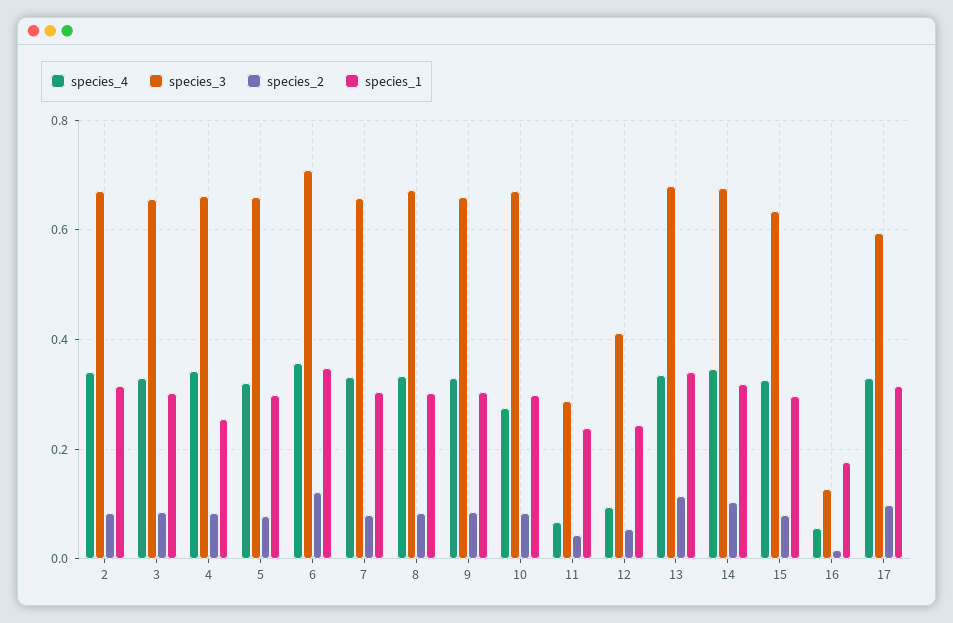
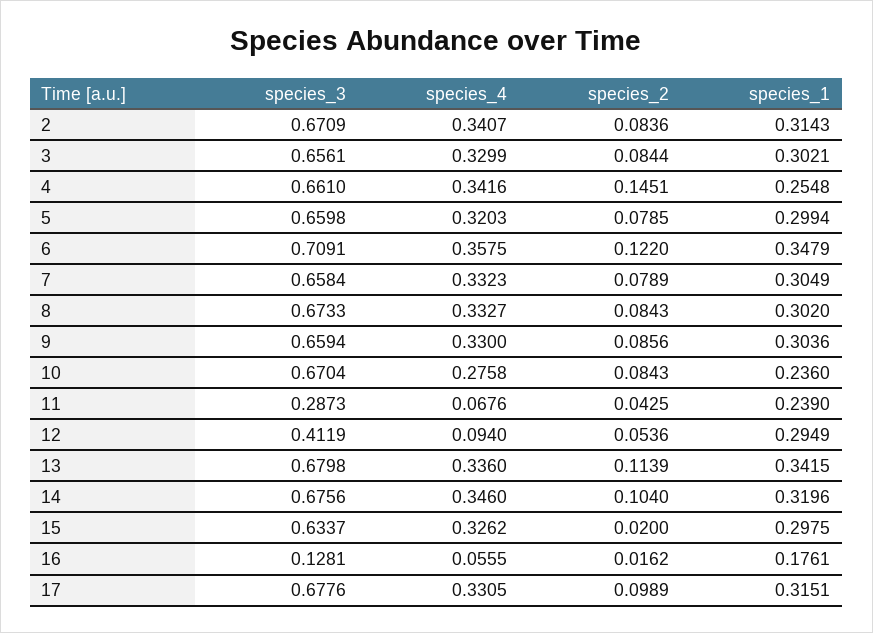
  {
    "species_4": {
      "2": 0.3407,
      "3": 0.3299,
      "4": 0.3416,
      "5": 0.3203,
      "6": 0.3575,
      "7": 0.3323,
      "8": 0.3327,
      "9": 0.33,
      "10": 0.2758,
      "11": 0.0676,
      "12": 0.094,
      "13": 0.336,
      "14": 0.346,
      "15": 0.3262,
      "16": 0.0555,
      "17": 0.3305
    },
    "species_3": {
      "2": 0.6709,
      "3": 0.6561,
      "4": 0.661,
      "5": 0.6598,
      "6": 0.7091,
      "7": 0.6584,
      "8": 0.6733,
      "9": 0.6594,
      "10": 0.6704,
      "11": 0.2873,
      "12": 0.4119,
      "13": 0.6798,
      "14": 0.6756,
      "15": 0.6337,
      "16": 0.1281,
-     "17": 0.6
+     "17": 0.6776
    },
    "species_2": {
      "2": 0.0836,
      "3": 0.0844,
-     "4": 0.08,
+     "4": 0.1451,
      "5": 0.0785,
      "6": 0.122,
      "7": 0.0789,
      "8": 0.0843,
      "9": 0.0856,
      "10": 0.0843,
      "11": 0.0425,
      "12": 0.0536,
      "13": 0.1139,
      "14": 0.104,
-     "15": 0.08,
+     "15": 0.02,
      "16": 0.0162,
      "17": 0.0989
    },
    "species_1": {
      "2": 0.3143,
      "3": 0.3021,
      "4": 0.2548,
      "5": 0.2994,
      "6": 0.3479,
      "7": 0.3049,
      "8": 0.302,
      "9": 0.3036,
-     "10": 0.3,
+     "10": 0.236,
      "11": 0.239,
-     "12": 0.24,
+     "12": 0.2949,
      "13": 0.3415,
      "14": 0.3196,
      "15": 0.2975,
      "16": 0.1761,
      "17": 0.3151
    }
  }

